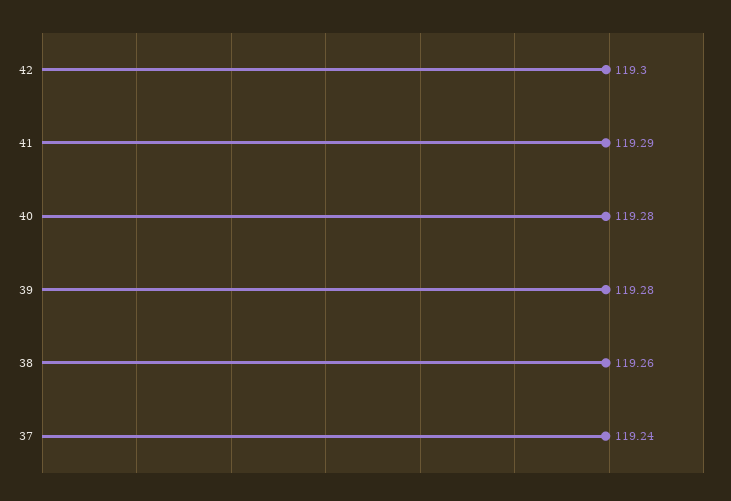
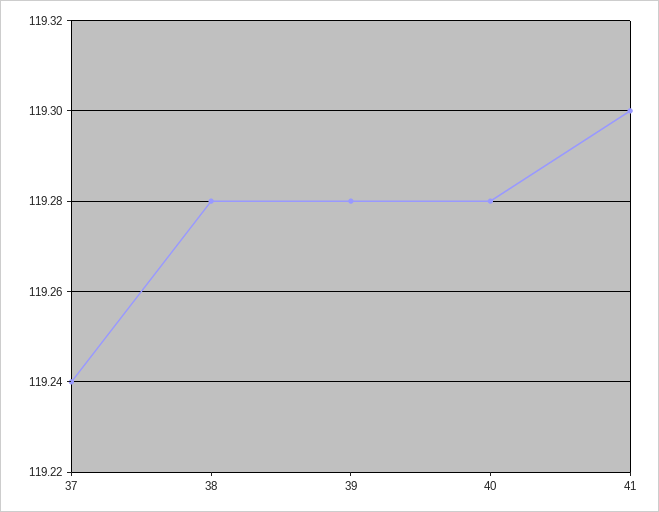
  {
-   "42": 119.3,
-   "41": 119.29,
+   "41": 119.3,
    "40": 119.28,
    "39": 119.28,
-   "38": 119.26,
+   "38": 119.28,
    "37": 119.24
  }

